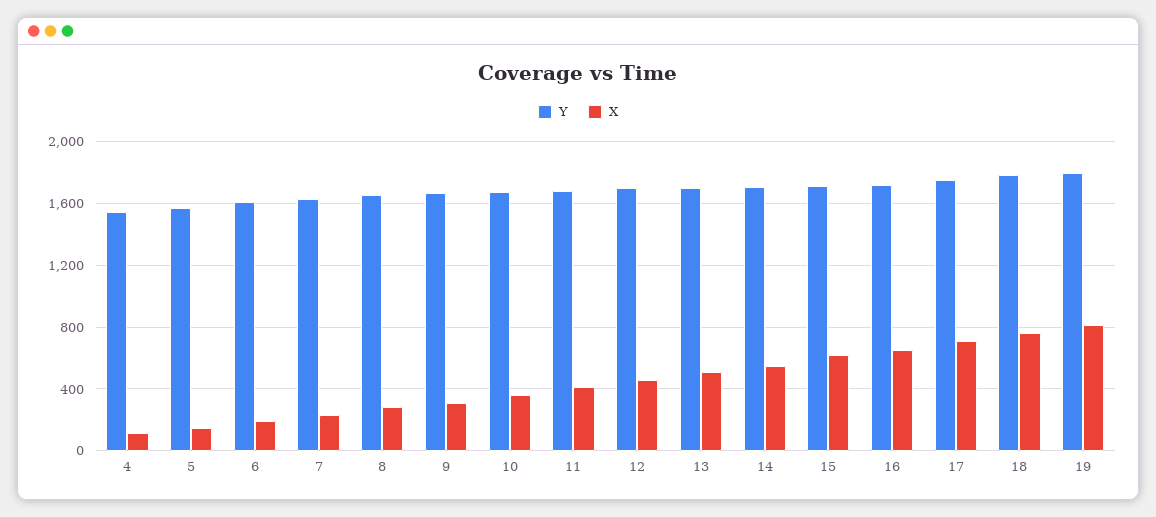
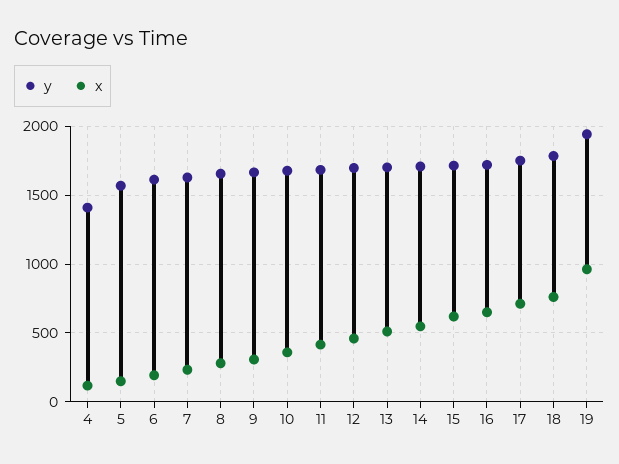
  {
    "Y": {
-     "4": 1550,
+     "4": 1400,
      "5": 1550,
      "6": 1600,
      "7": 1650,
      "8": 1650,
      "9": 1650,
      "10": 1700,
      "11": 1700,
      "12": 1700,
      "13": 1700,
      "14": 1700,
      "15": 1700,
      "16": 1700,
      "17": 1750,
      "18": 1800,
-     "19": 1800
+     "19": 1950
    },
    "X": {
      "4": 100,
      "5": 150,
      "6": 200,
      "7": 250,
      "8": 300,
      "9": 300,
      "10": 350,
      "11": 400,
      "12": 450,
      "13": 500,
      "14": 550,
      "15": 600,
      "16": 650,
      "17": 700,
      "18": 750,
-     "19": 800
+     "19": 950
    }
  }

